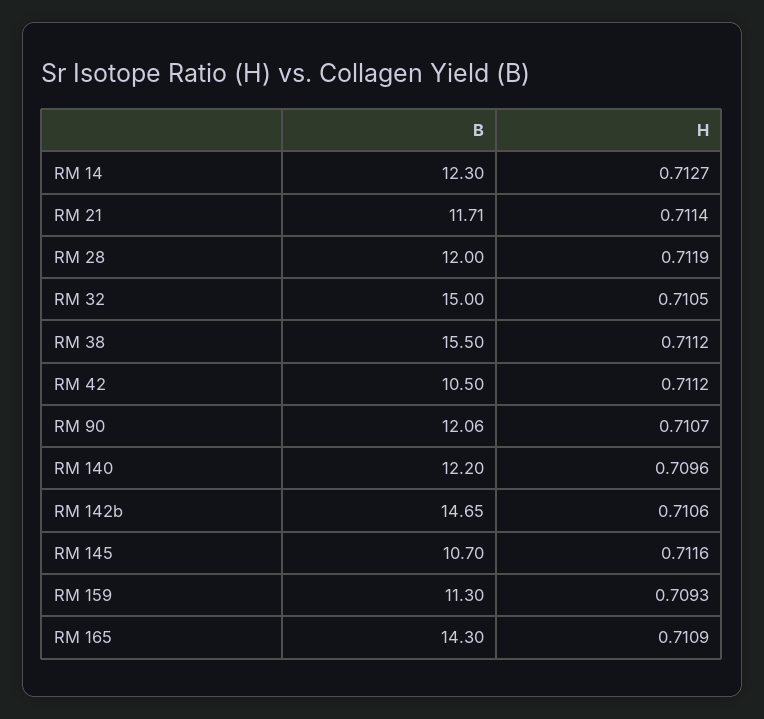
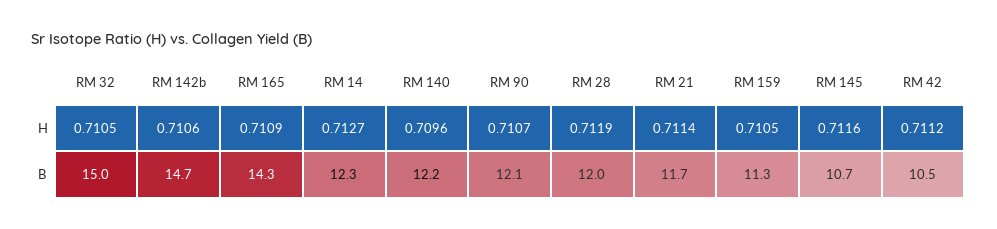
  {
    "B": {
      "RM 14": 12.3,
      "RM 21": 11.71,
      "RM 28": 12,
      "RM 32": 15,
-     "RM 38": 15.5,
      "RM 42": 10.5,
      "RM 90": 12.06,
      "RM 140": 12.2,
      "RM 142b": 14.65,
      "RM 145": 10.7,
      "RM 159": 11.3,
      "RM 165": 14.3
    },
    "H": {
      "RM 14": 0.7127,
      "RM 21": 0.7114,
      "RM 28": 0.7119,
      "RM 32": 0.7105,
-     "RM 38": 0.7112,
      "RM 42": 0.7112,
      "RM 90": 0.7107,
      "RM 140": 0.7096,
      "RM 142b": 0.7106,
      "RM 145": 0.7116,
-     "RM 159": 0.7093,
+     "RM 159": 0.7105,
      "RM 165": 0.7109
    }
  }

